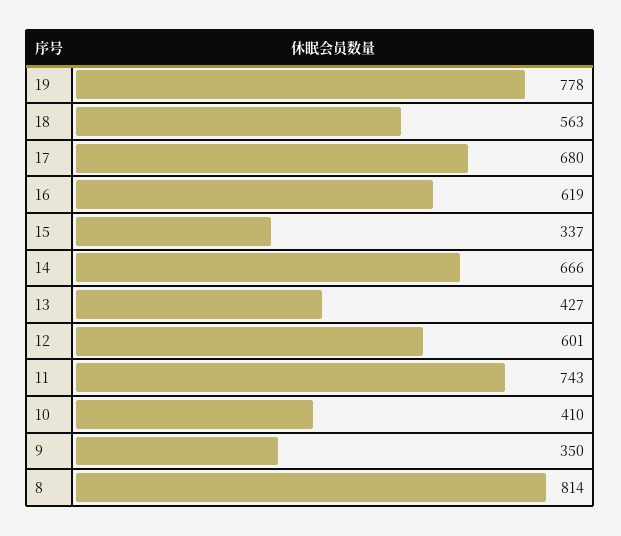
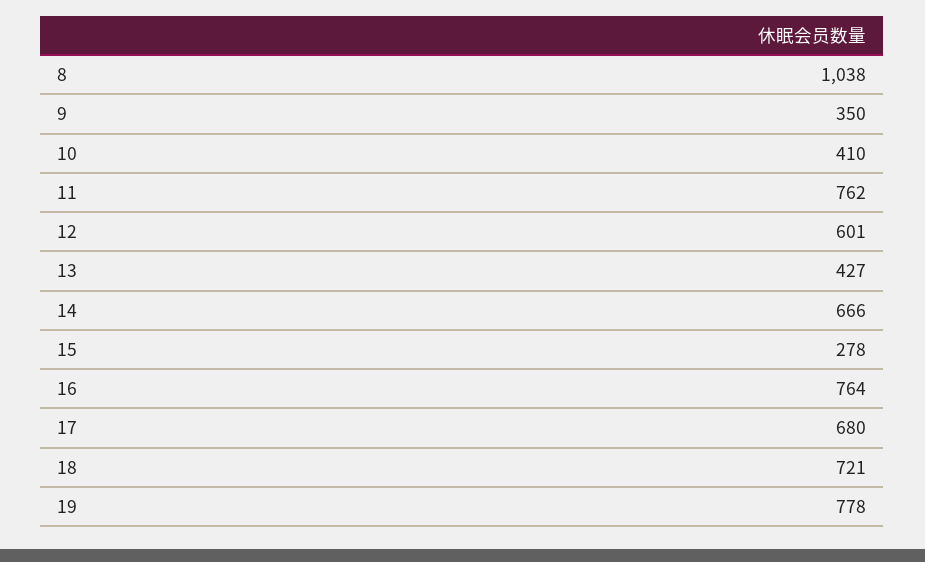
  {
    "19": 778,
-   "18": 563,
+   "18": 721,
    "17": 680,
-   "16": 619,
+   "16": 764,
-   "15": 337,
+   "15": 278,
    "14": 666,
    "13": 427,
    "12": 601,
-   "11": 743,
+   "11": 762,
    "10": 410,
    "9": 350,
-   "8": 814
+   "8": 1038
  }

